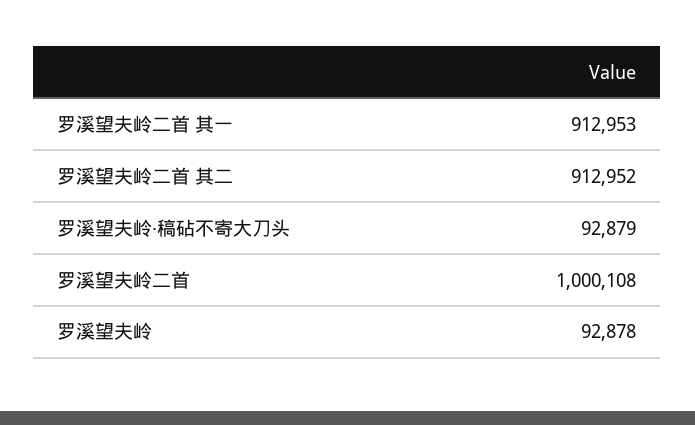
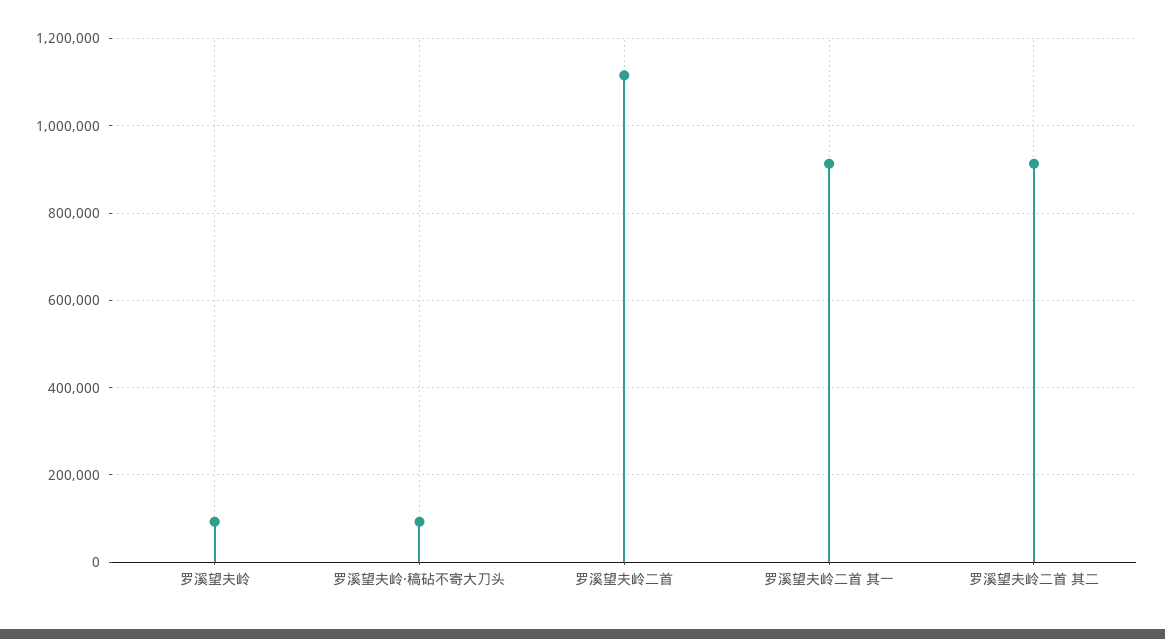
  {
    "罗溪望夫岭二首 其一": 912953,
    "罗溪望夫岭二首 其二": 912952,
    "罗溪望夫岭·稿砧不寄大刀头": 92879,
-   "罗溪望夫岭二首": 1000108,
+   "罗溪望夫岭二首": 1120000,
    "罗溪望夫岭": 92878
  }

